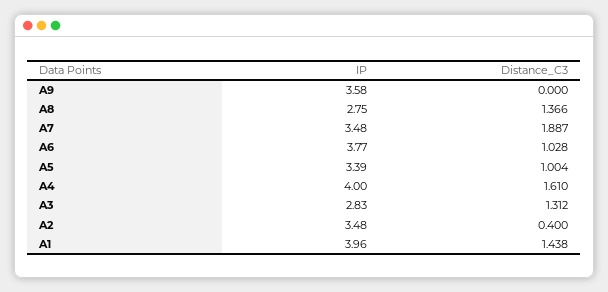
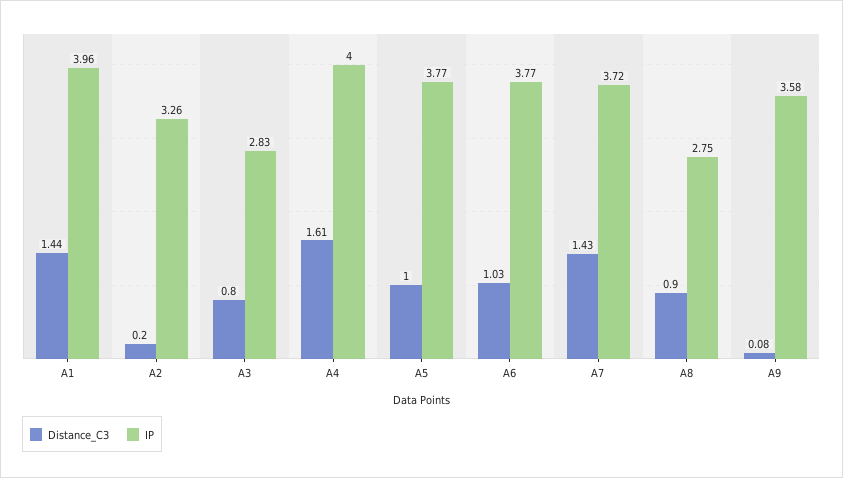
  {
    "IP": {
      "A9": 3.58,
      "A8": 2.75,
-     "A7": 3.48,
+     "A7": 3.72,
      "A6": 3.77,
-     "A5": 3.39,
+     "A5": 3.77,
      "A4": 4,
      "A3": 2.83,
-     "A2": 3.48,
+     "A2": 3.26,
      "A1": 3.96
    },
    "Distance_C3": {
-     "A9": 0,
+     "A9": 0.08,
-     "A8": 1.366,
+     "A8": 0.9,
-     "A7": 1.887,
+     "A7": 1.43,
      "A6": 1.028,
      "A5": 1.004,
      "A4": 1.61,
-     "A3": 1.312,
+     "A3": 0.8,
-     "A2": 0.4,
+     "A2": 0.2,
      "A1": 1.438
    }
  }

